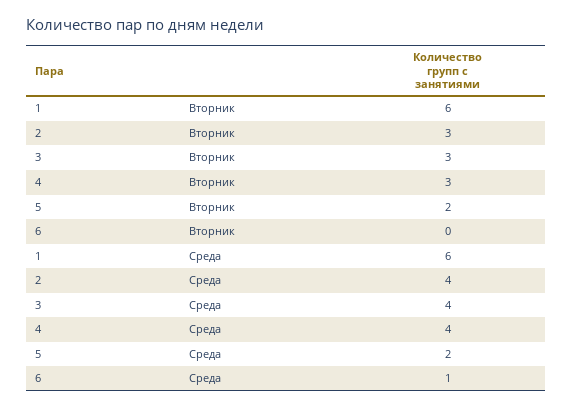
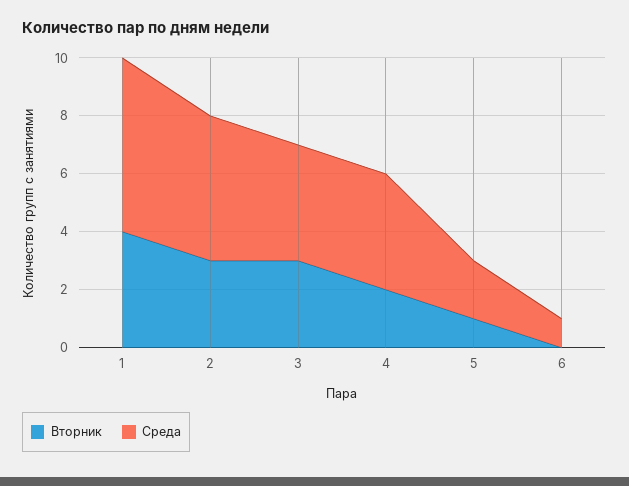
  {
    "Вторник": {
-     "1": 6,
+     "1": 4,
      "2": 3,
      "3": 3,
-     "4": 3,
+     "4": 2,
-     "5": 2,
+     "5": 1,
      "6": 0
    },
    "Среда": {
      "1": 6,
-     "2": 4,
+     "2": 5,
      "3": 4,
      "4": 4,
      "5": 2,
      "6": 1
    }
  }

